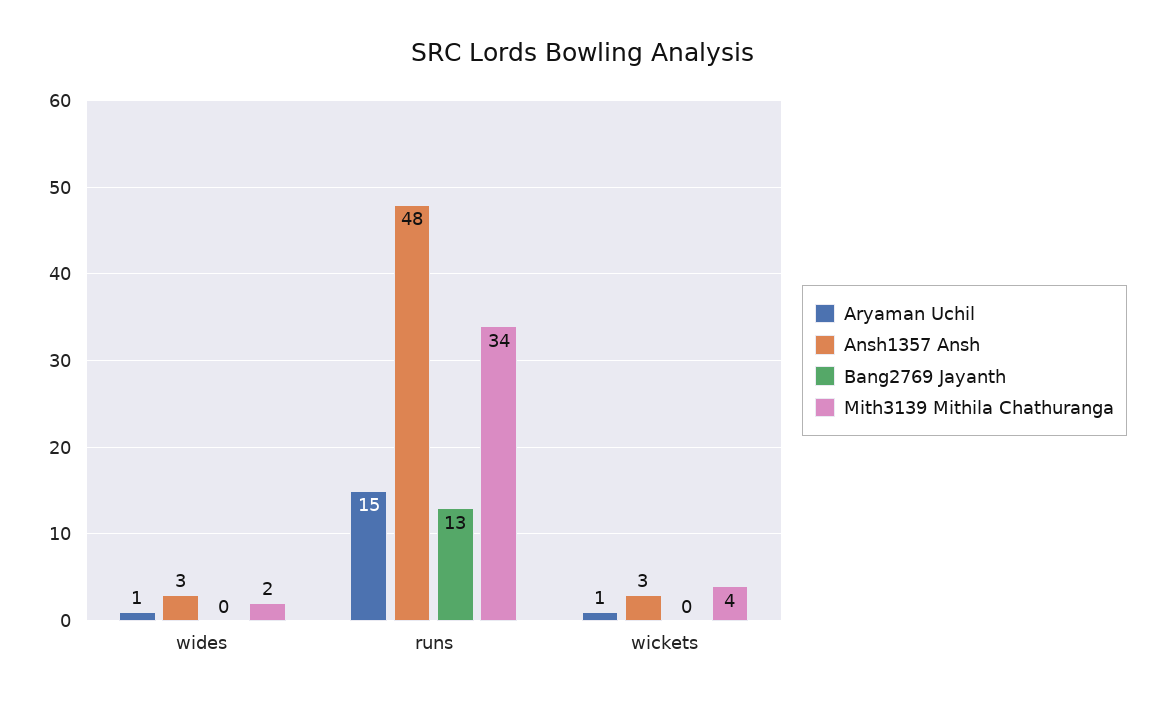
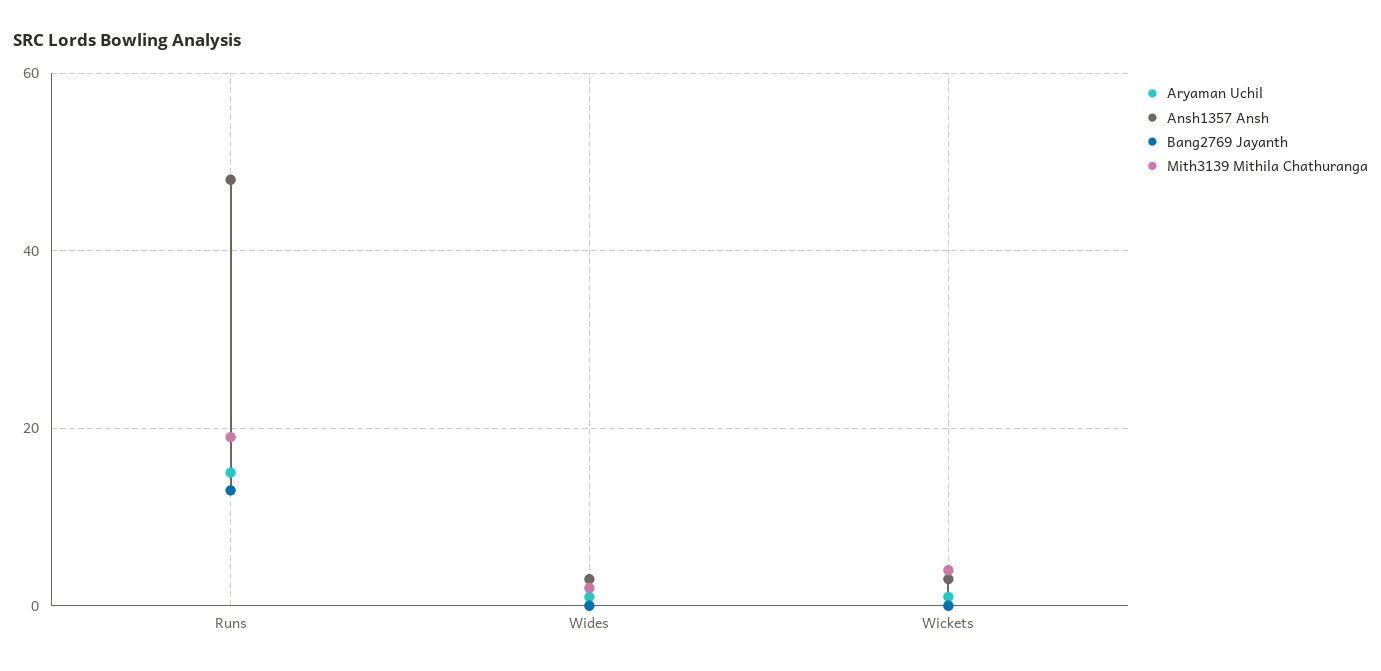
  {
    "Aryaman Uchil": {
      "wides": 1,
      "runs": 15,
      "wickets": 1
    },
    "Ansh1357 Ansh": {
      "wides": 3,
      "runs": 48,
      "wickets": 3
    },
    "Bang2769 Jayanth": {
      "wides": 0,
      "runs": 13,
      "wickets": 0
    },
    "Mith3139 Mithila Chathuranga": {
      "wides": 2,
-     "runs": 34,
+     "runs": 20,
      "wickets": 4
    }
  }

